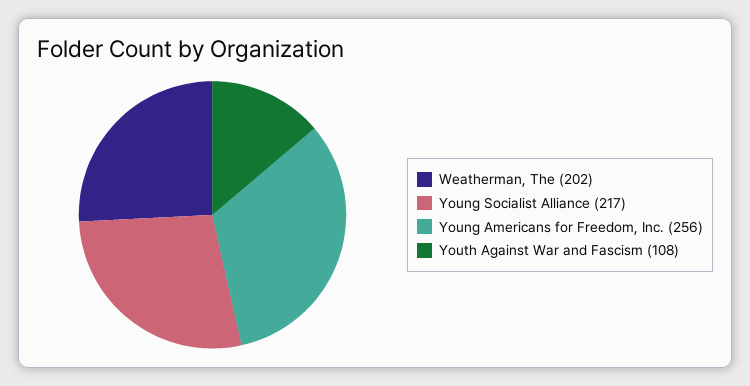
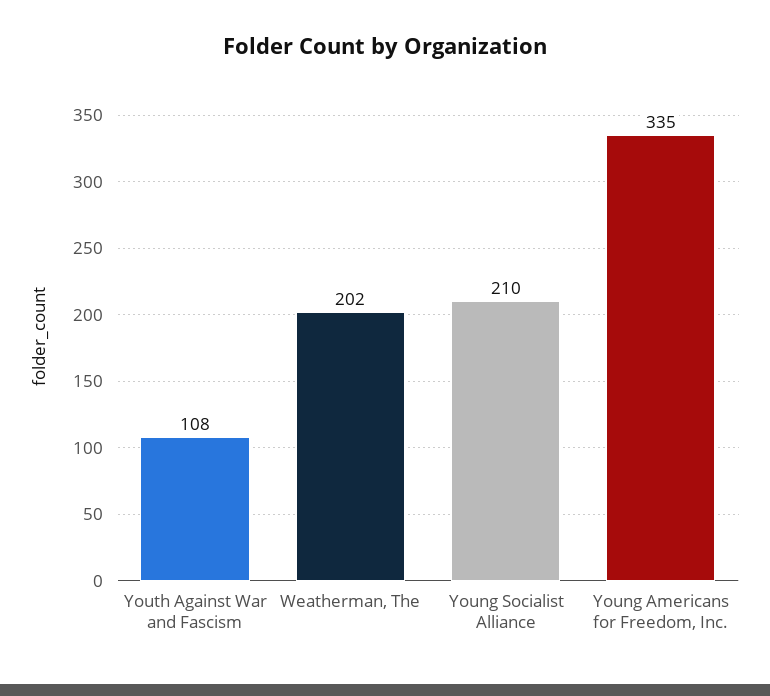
  {
    "Weatherman, The": 202,
-   "Young Socialist Alliance": 217,
+   "Young Socialist Alliance": 210,
-   "Young Americans for Freedom, Inc.": 256,
+   "Young Americans for Freedom, Inc.": 335,
    "Youth Against War and Fascism": 108
  }

